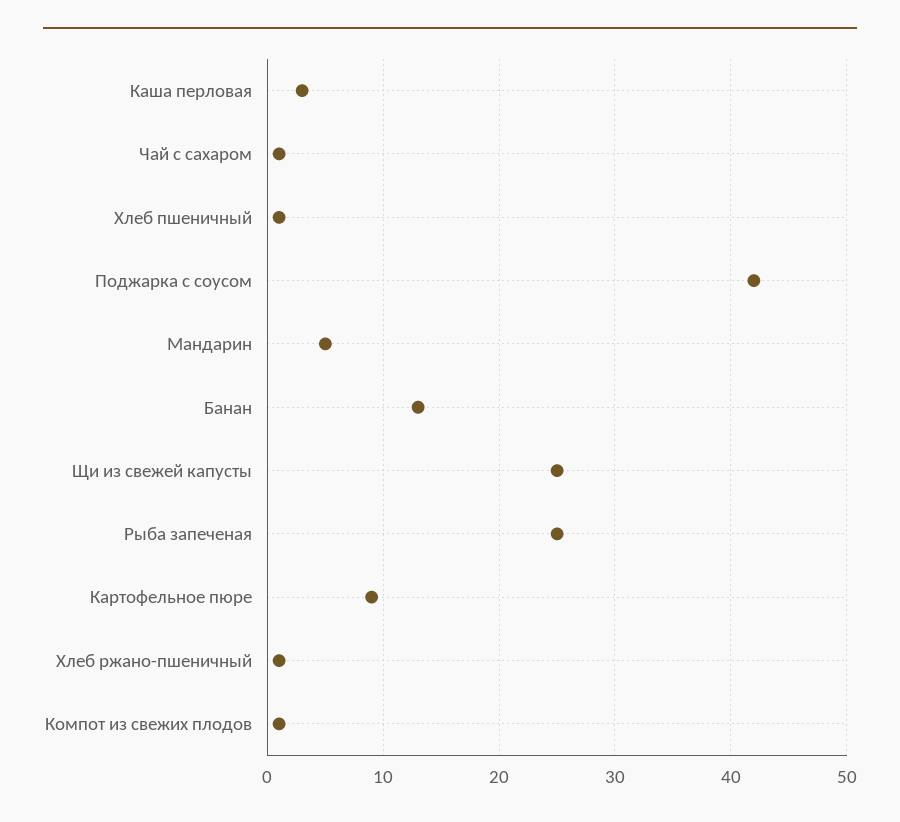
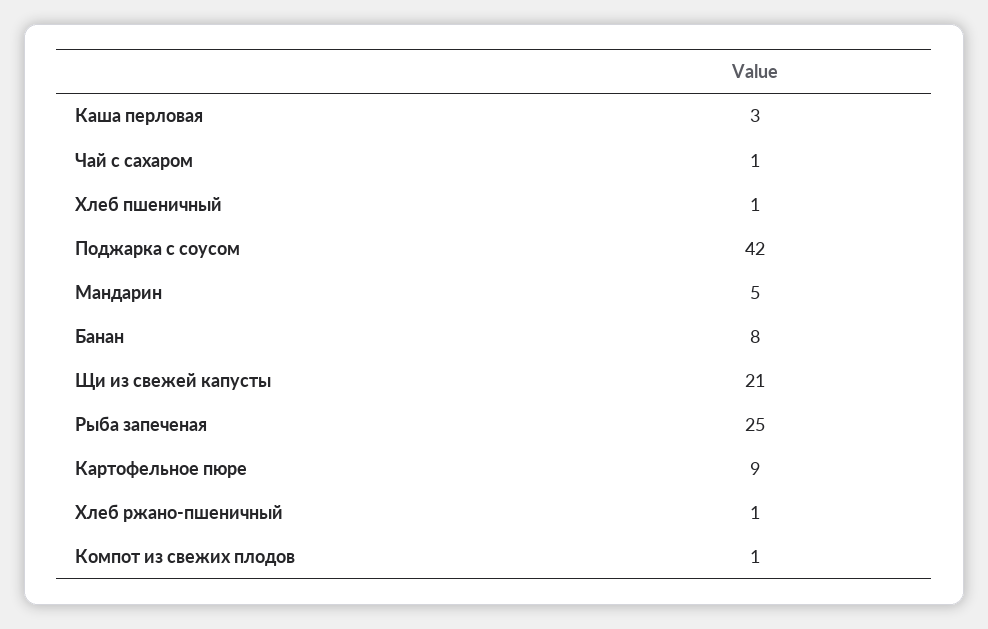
  {
    "Каша перловая": 3,
    "Чай с сахаром": 1,
    "Хлеб пшеничный": 1,
    "Поджарка с соусом": 42,
    "Мандарин": 5,
-   "Банан": 13,
+   "Банан": 8,
-   "Щи из свежей капусты": 25,
+   "Щи из свежей капусты": 21,
    "Рыба запеченая": 25,
    "Картофельное пюре": 9,
    "Хлеб ржано-пшеничный": 1,
    "Компот из свежих плодов": 1
  }

